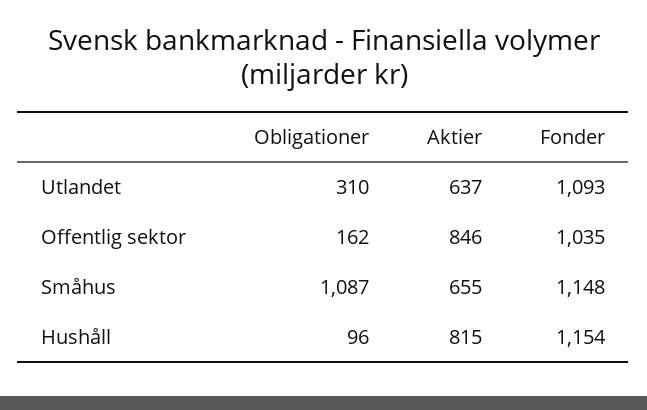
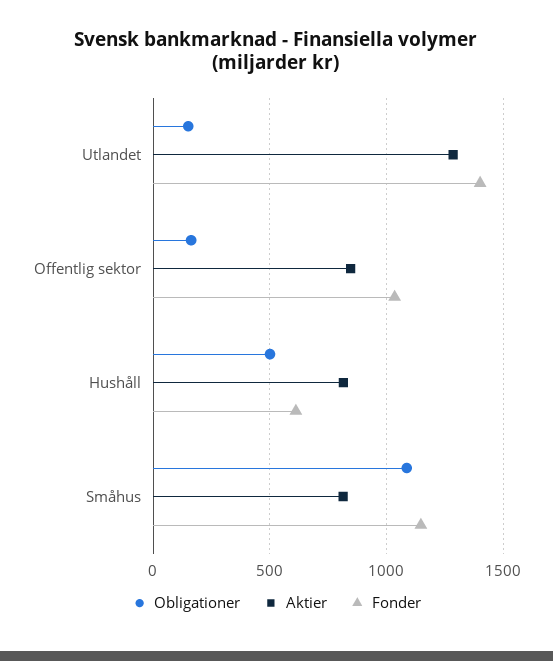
  {
    "Obligationer": {
-     "Utlandet": 310,
+     "Utlandet": 150,
      "Offentlig sektor": 162,
      "Småhus": 1087,
-     "Hushåll": 96
+     "Hushåll": 500
    },
    "Aktier": {
-     "Utlandet": 637,
+     "Utlandet": 1300,
      "Offentlig sektor": 846,
-     "Småhus": 655,
+     "Småhus": 800,
      "Hushåll": 815
    },
    "Fonder": {
-     "Utlandet": 1093,
+     "Utlandet": 1400,
      "Offentlig sektor": 1035,
      "Småhus": 1148,
-     "Hushåll": 1154
+     "Hushåll": 600
    }
  }

